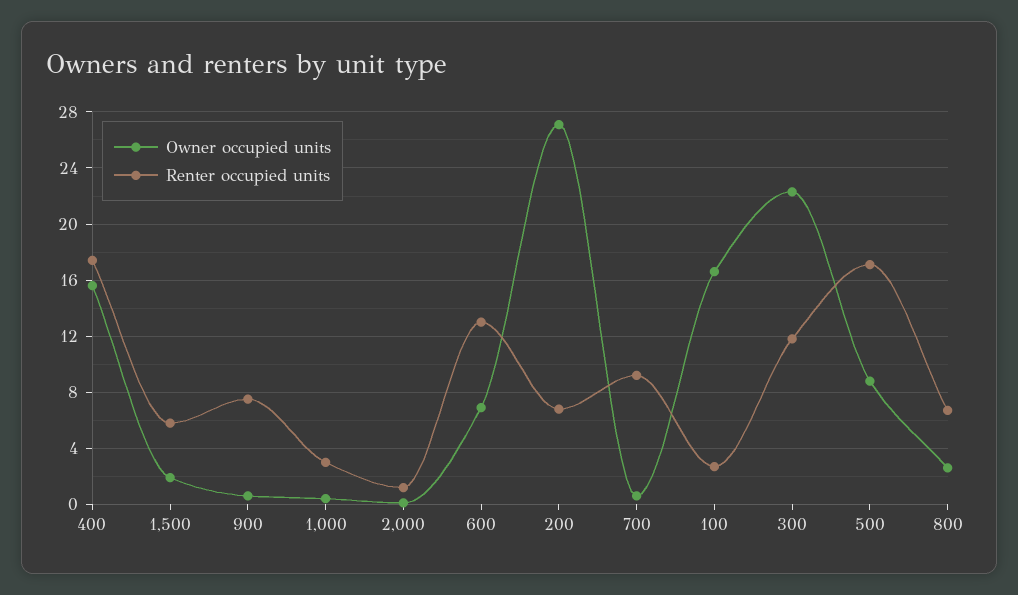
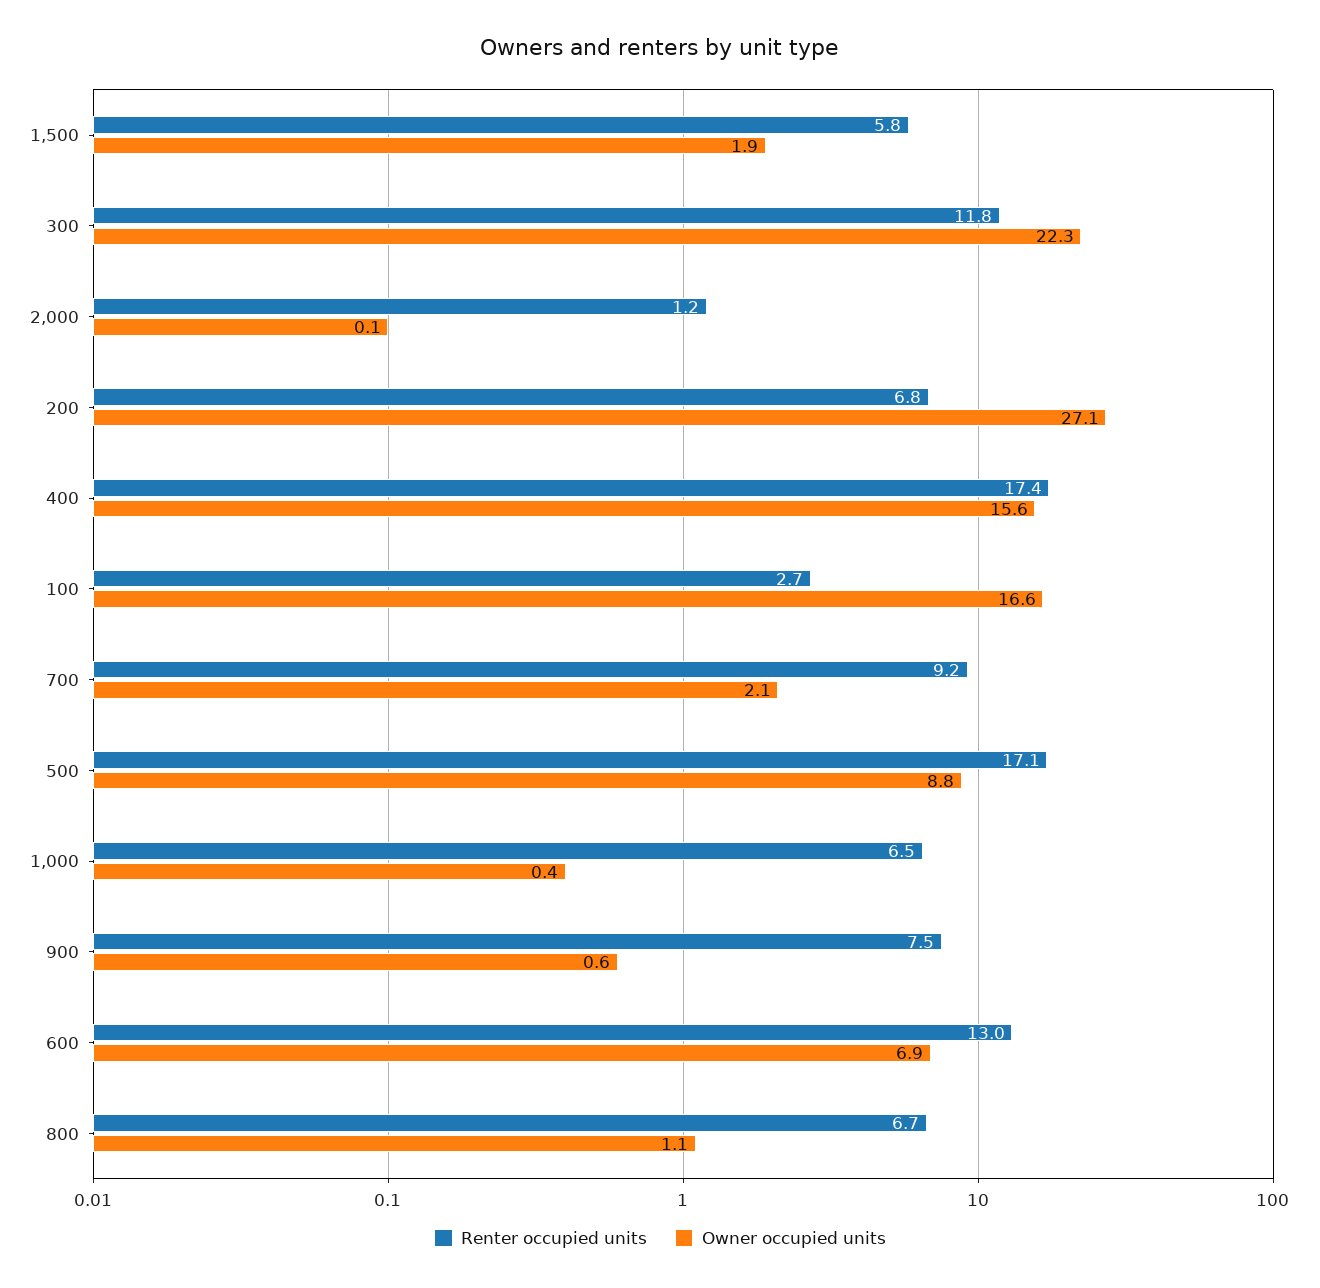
  {
    "Owner occupied units": {
      "400": 15.6,
      "1,500": 1.9,
      "900": 0.6,
      "1,000": 0.4,
      "2,000": 0.1,
      "600": 6.9,
      "200": 27.1,
-     "700": 0.5,
+     "700": 2.1,
      "100": 16.6,
      "300": 22.3,
      "500": 8.8,
-     "800": 2.5
+     "800": 1.1
    },
    "Renter occupied units": {
      "400": 17.4,
      "1,500": 5.8,
      "900": 7.5,
-     "1,000": 3,
+     "1,000": 6.5,
      "2,000": 1.2,
      "600": 13,
      "200": 6.8,
      "700": 9.2,
      "100": 2.7,
      "300": 11.8,
      "500": 17.1,
      "800": 6.7
    }
  }

